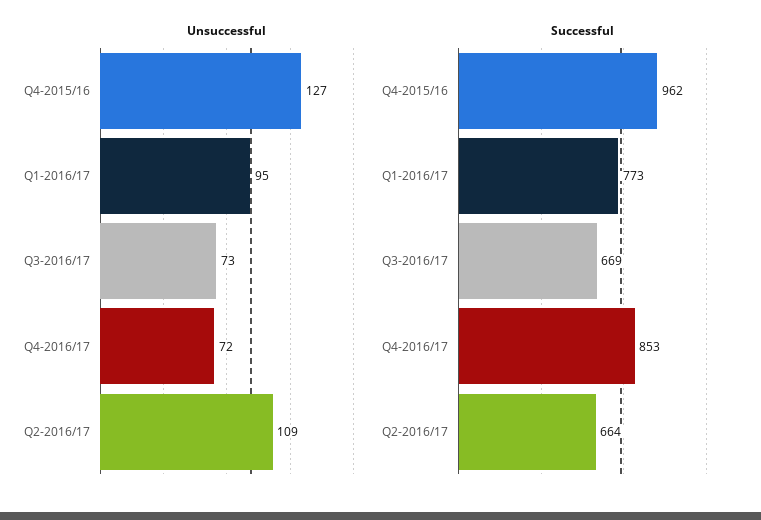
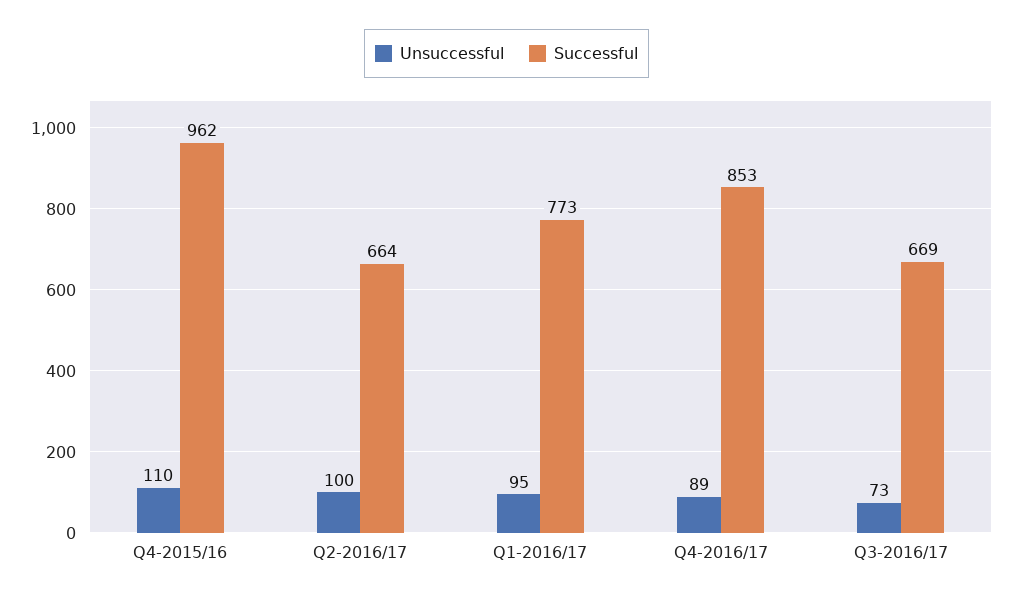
  {
    "Unsuccessful": {
-     "Q4-2015/16": 127,
+     "Q4-2015/16": 110,
      "Q1-2016/17": 95,
      "Q3-2016/17": 73,
-     "Q4-2016/17": 72,
+     "Q4-2016/17": 89,
-     "Q2-2016/17": 109
+     "Q2-2016/17": 100
    },
    "Successful": {
      "Q4-2015/16": 962,
      "Q1-2016/17": 773,
      "Q3-2016/17": 669,
      "Q4-2016/17": 853,
      "Q2-2016/17": 664
    }
  }

